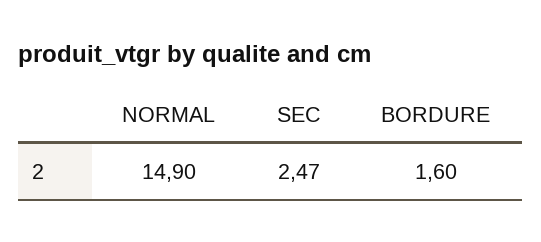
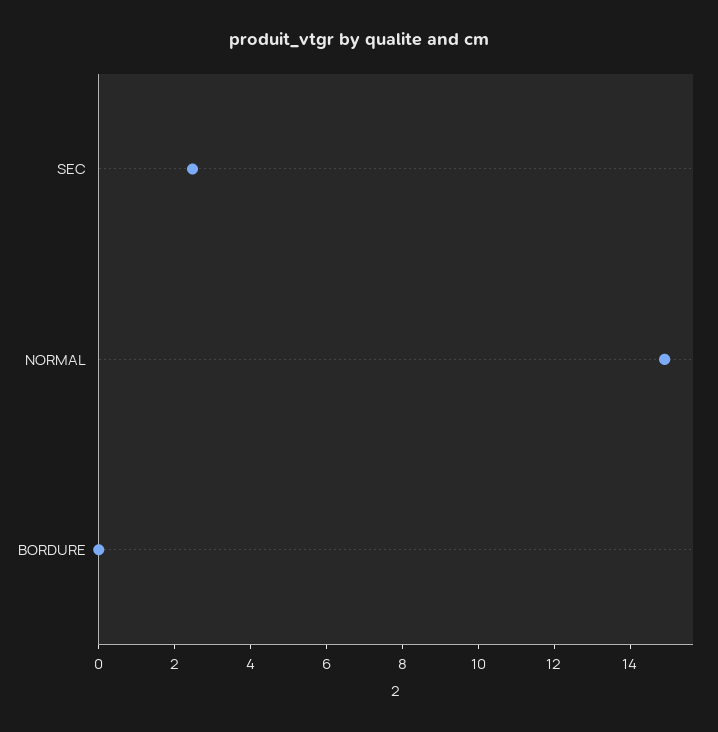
  {
    "NORMAL": 14.9,
    "SEC": 2.47,
-   "BORDURE": 1.6
+   "BORDURE": 0
  }

